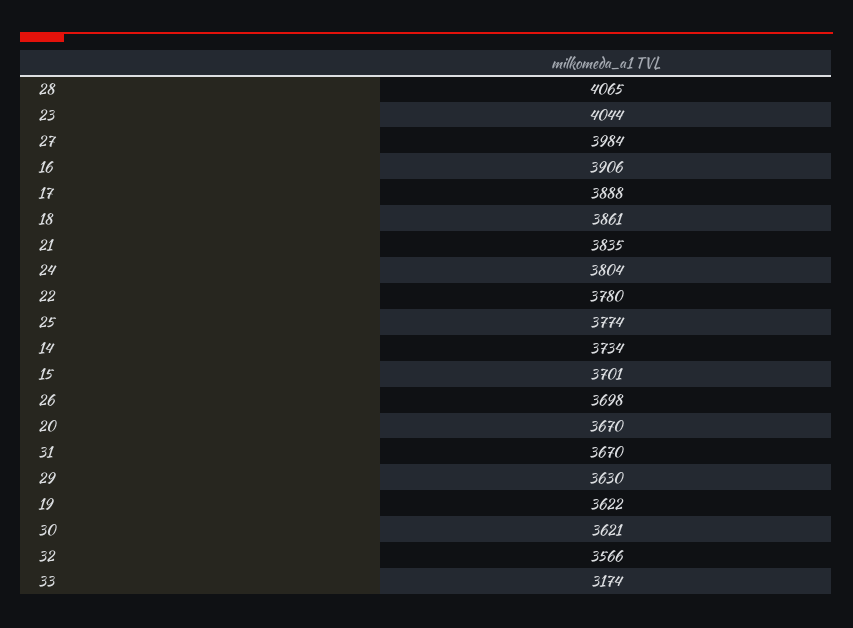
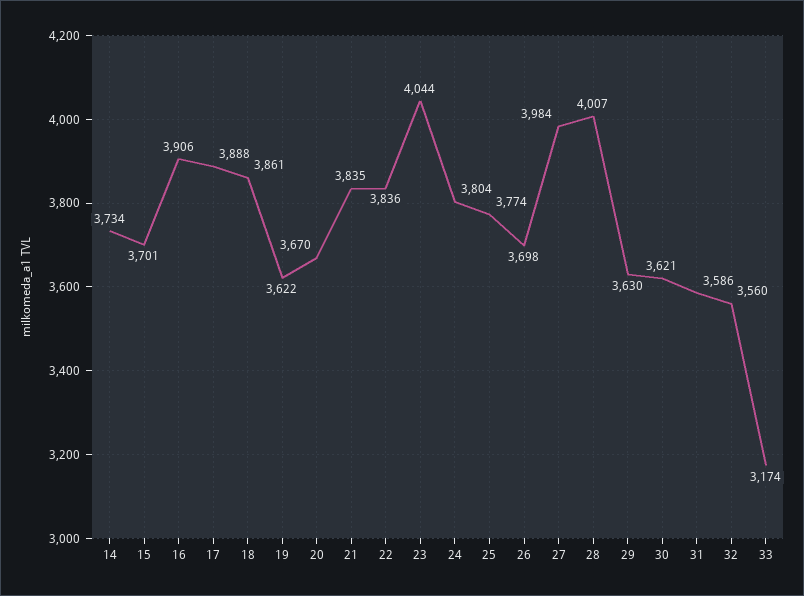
  {
-   "28": 4065,
+   "28": 4007,
    "23": 4044,
    "27": 3984,
    "16": 3906,
    "17": 3888,
    "18": 3861,
    "21": 3835,
    "24": 3804,
-   "22": 3780,
+   "22": 3836,
    "25": 3774,
    "14": 3734,
    "15": 3701,
    "26": 3698,
    "20": 3670,
-   "31": 3670,
+   "31": 3586,
    "29": 3630,
    "19": 3622,
    "30": 3621,
-   "32": 3566,
+   "32": 3560,
    "33": 3174
  }

